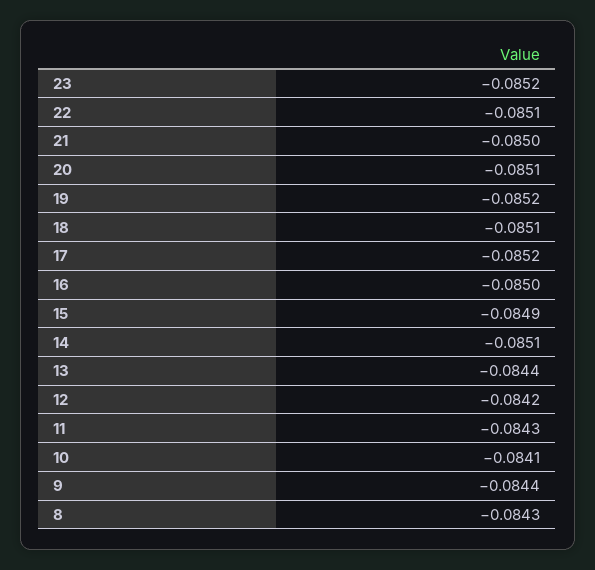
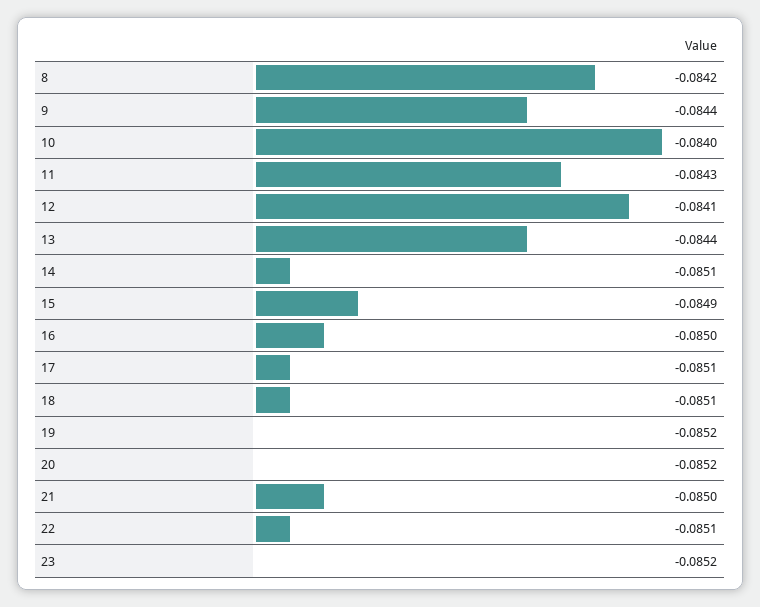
  {
    "23": -0.0852,
    "22": -0.0851,
    "21": -0.085,
-   "20": -0.0851,
+   "20": -0.0852,
    "19": -0.0852,
    "18": -0.0851,
-   "17": -0.0852,
+   "17": -0.0851,
    "16": -0.085,
    "15": -0.0849,
    "14": -0.0851,
    "13": -0.0844,
-   "12": -0.0842,
+   "12": -0.0841,
    "11": -0.0843,
-   "10": -0.0841,
+   "10": -0.084,
    "9": -0.0844,
-   "8": -0.0843
+   "8": -0.0842
  }

